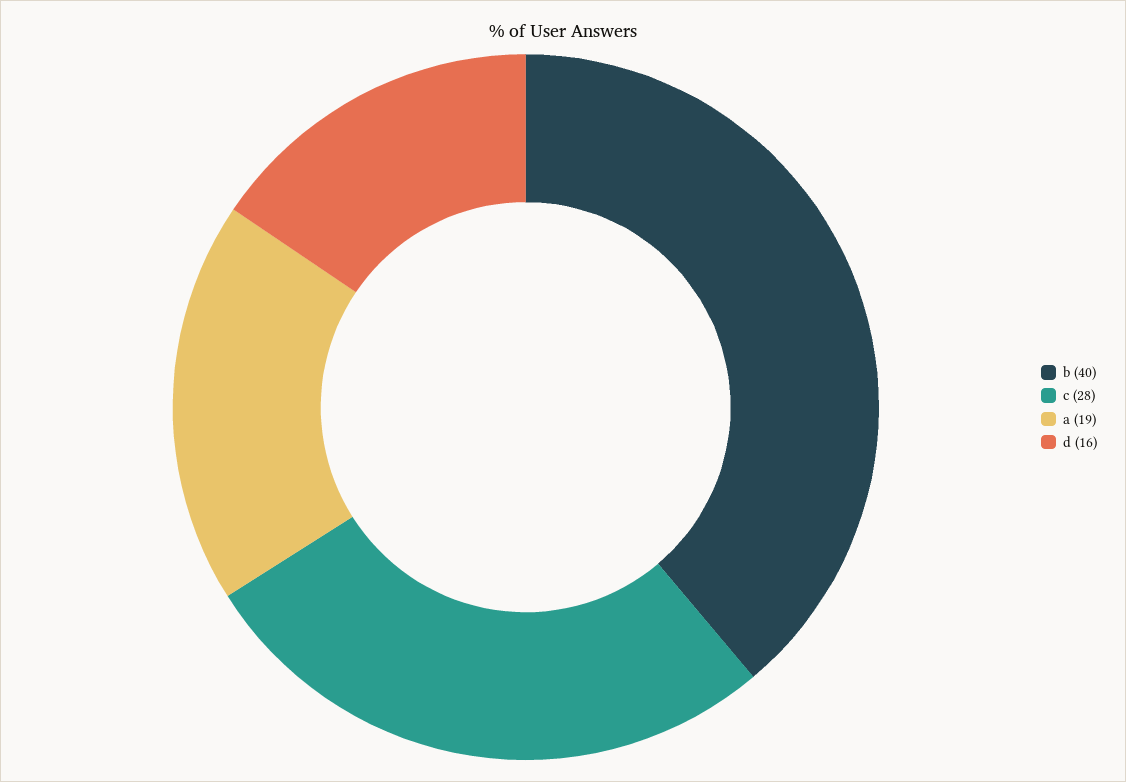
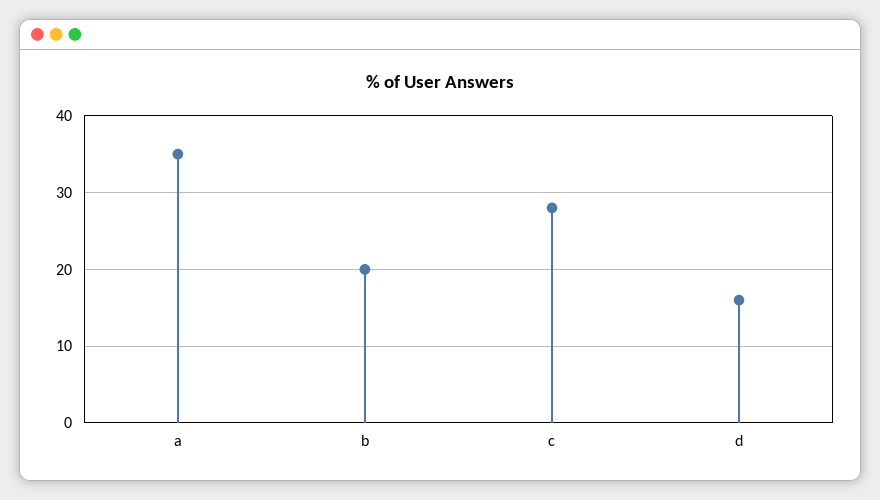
  {
-   "b": 40,
+   "b": 20,
    "c": 28,
-   "a": 19,
+   "a": 35,
    "d": 16
  }

